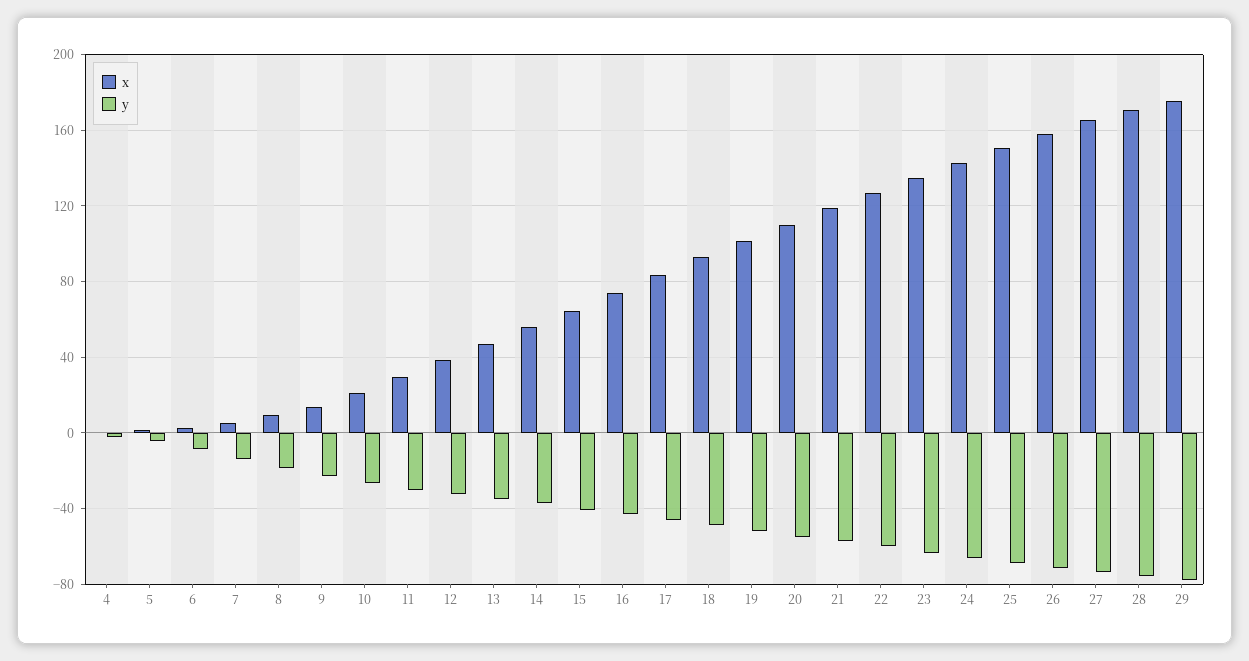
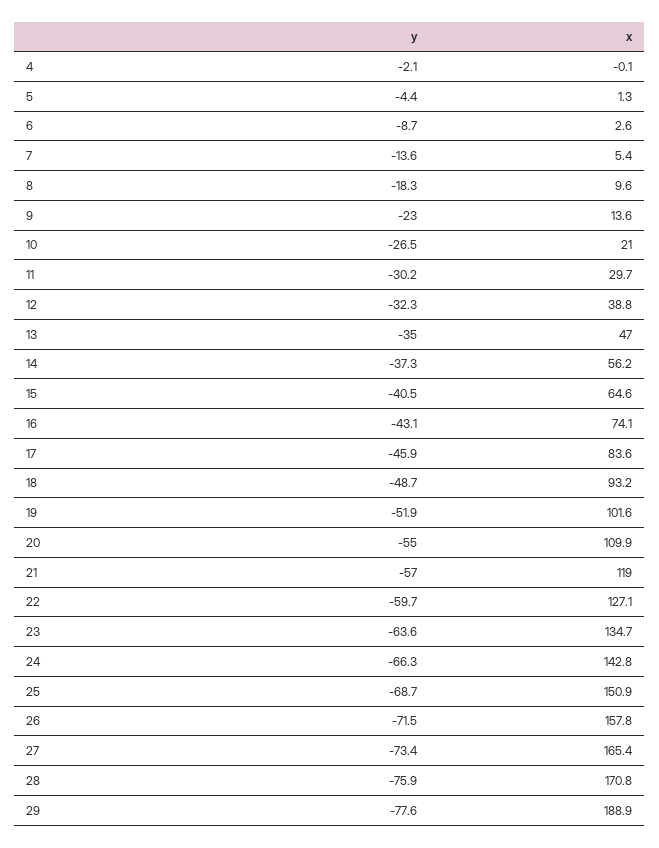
  {
    "x": {
      "4": -0.1,
      "5": 1.3,
      "6": 2.6,
      "7": 5.4,
      "8": 9.6,
      "9": 13.6,
      "10": 21,
      "11": 29.7,
      "12": 38.8,
      "13": 47,
      "14": 56.2,
      "15": 64.6,
      "16": 74.1,
      "17": 83.6,
      "18": 93.2,
      "19": 101.6,
      "20": 109.9,
      "21": 119,
      "22": 127.1,
      "23": 134.7,
      "24": 142.8,
      "25": 150.9,
      "26": 157.8,
      "27": 165.4,
      "28": 170.8,
-     "29": 175
+     "29": 188.9
    },
    "y": {
      "4": -2.1,
      "5": -4.4,
      "6": -8.7,
      "7": -13.6,
      "8": -18.3,
      "9": -23,
      "10": -26.5,
      "11": -30.2,
      "12": -32.3,
      "13": -35,
      "14": -37.3,
      "15": -40.5,
      "16": -43.1,
      "17": -45.9,
      "18": -48.7,
      "19": -51.9,
      "20": -55,
      "21": -57,
      "22": -59.7,
      "23": -63.6,
      "24": -66.3,
      "25": -68.7,
      "26": -71.5,
      "27": -73.4,
      "28": -75.9,
      "29": -77.6
    }
  }

